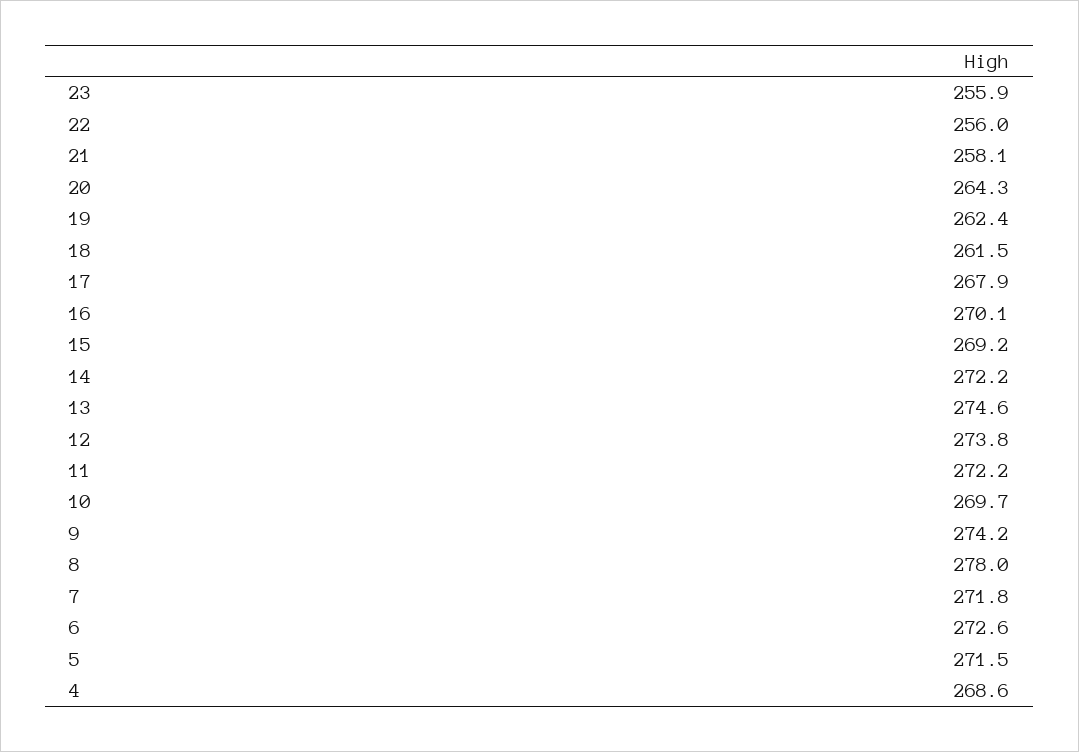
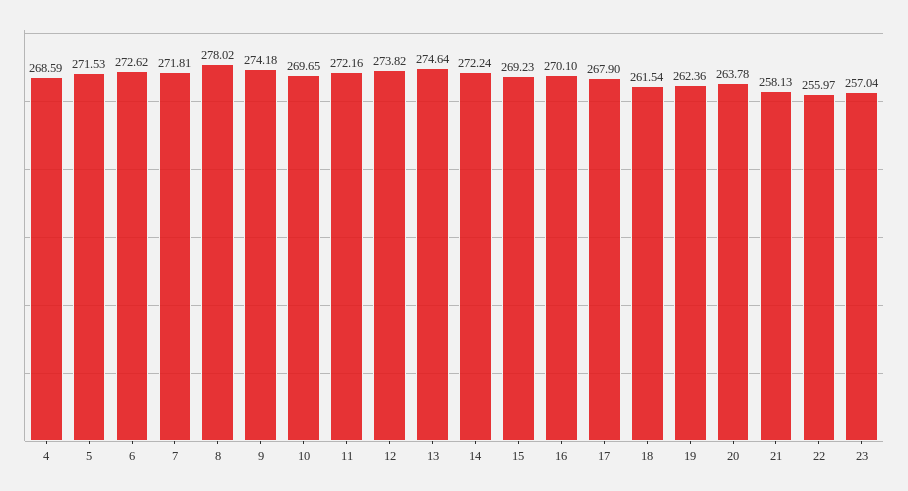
  {
-   "23": 255.9,
+   "23": 257.04,
    "22": 255.97,
    "21": 258.13,
-   "20": 264.3,
+   "20": 263.78,
    "19": 262.36,
    "18": 261.54,
    "17": 267.9,
    "16": 270.1,
    "15": 269.23,
    "14": 272.24,
    "13": 274.64,
    "12": 273.82,
    "11": 272.16,
    "10": 269.65,
    "9": 274.18,
    "8": 278.02,
    "7": 271.81,
    "6": 272.62,
    "5": 271.53,
    "4": 268.59
  }

